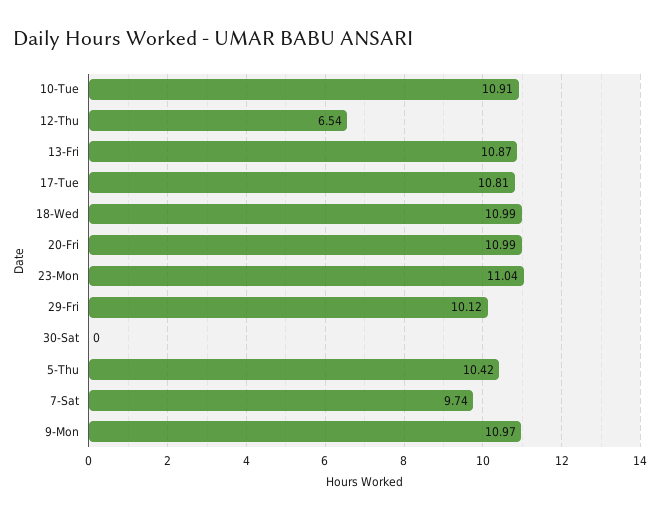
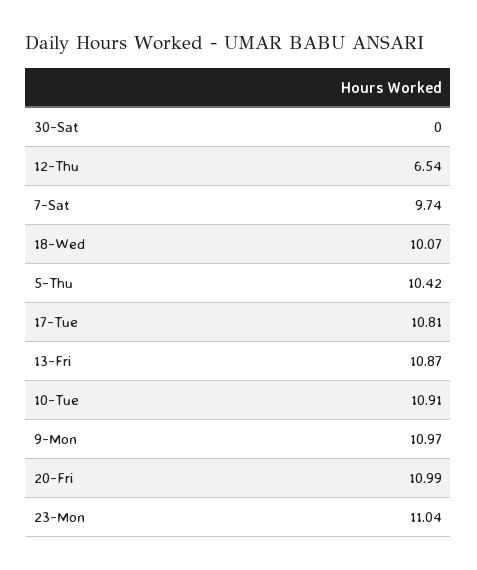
  {
    "10-Tue": 10.91,
    "12-Thu": 6.54,
    "13-Fri": 10.87,
    "17-Tue": 10.81,
-   "18-Wed": 10.99,
+   "18-Wed": 10.07,
    "20-Fri": 10.99,
    "23-Mon": 11.04,
-   "29-Fri": 10.12,
    "30-Sat": 0,
    "5-Thu": 10.42,
    "7-Sat": 9.74,
    "9-Mon": 10.97
  }

